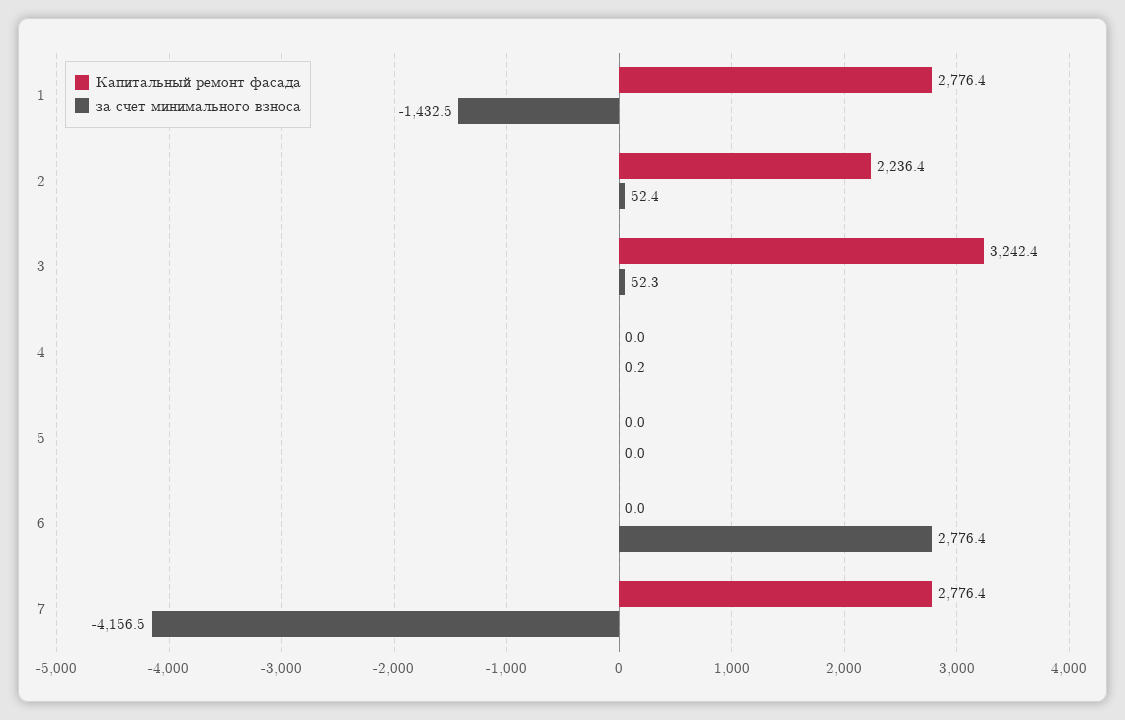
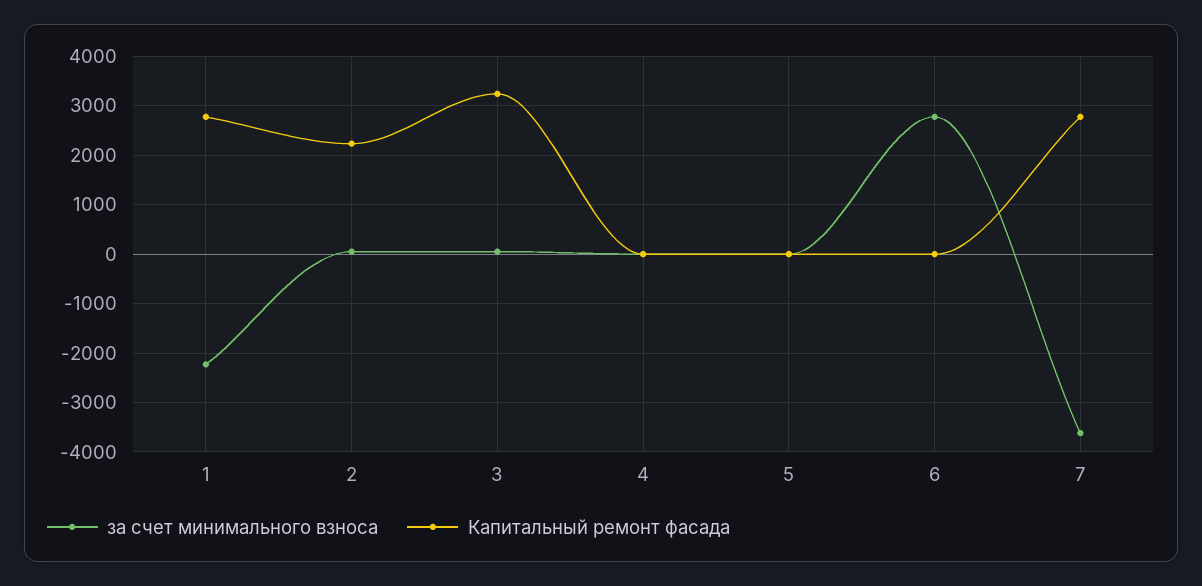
  {
    "Капитальный ремонт фасада": {
      "1": 2776.4,
      "2": 2236.4,
      "3": 3242.4,
      "4": 0,
      "5": 0,
      "6": 0,
      "7": 2776.4
    },
    "за счет минимального взноса": {
-     "1": -1432.5,
+     "1": -2200,
      "2": 52.4,
      "3": 52.3,
      "4": 0.2,
      "5": 0,
      "6": 2776.4,
-     "7": -4156.5
+     "7": -3600
    }
  }

